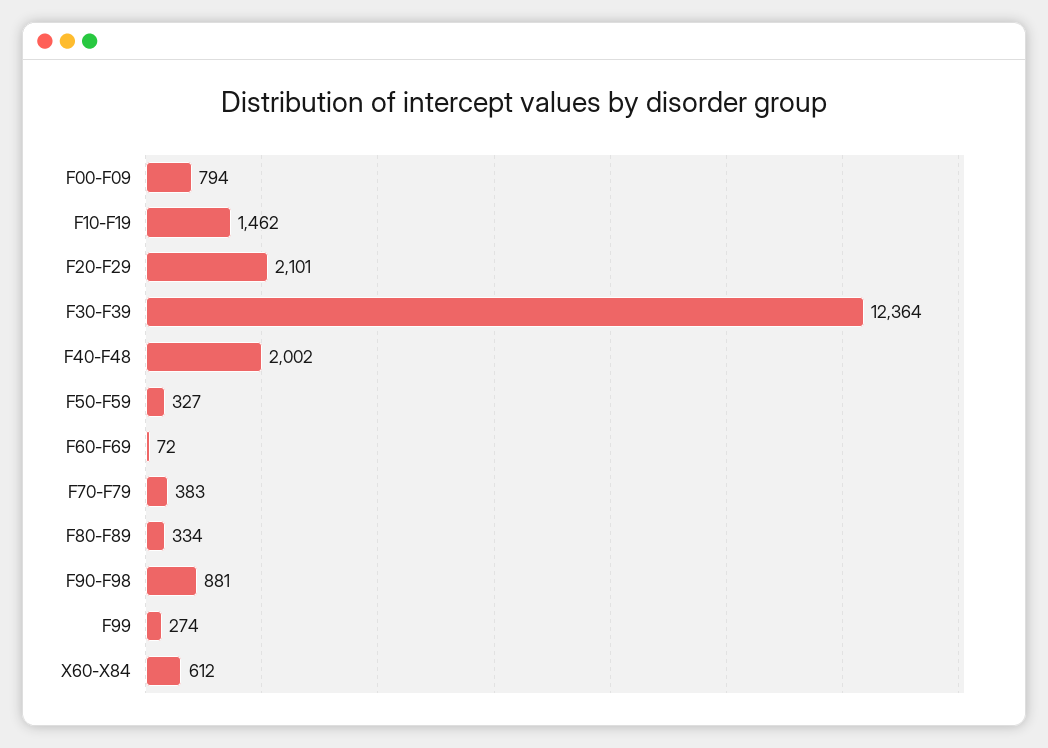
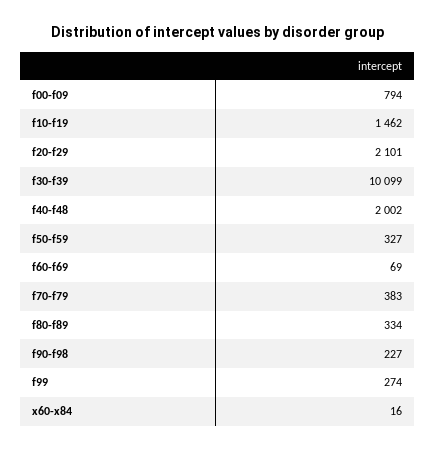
  {
    "F00-F09": 794,
    "F10-F19": 1462,
    "F20-F29": 2101,
-   "F30-F39": 12364,
+   "F30-F39": 10099,
    "F40-F48": 2002,
    "F50-F59": 327,
-   "F60-F69": 72,
+   "F60-F69": 69,
    "F70-F79": 383,
    "F80-F89": 334,
-   "F90-F98": 881,
+   "F90-F98": 227,
    "F99": 274,
-   "X60-X84": 612
+   "X60-X84": 16
  }

